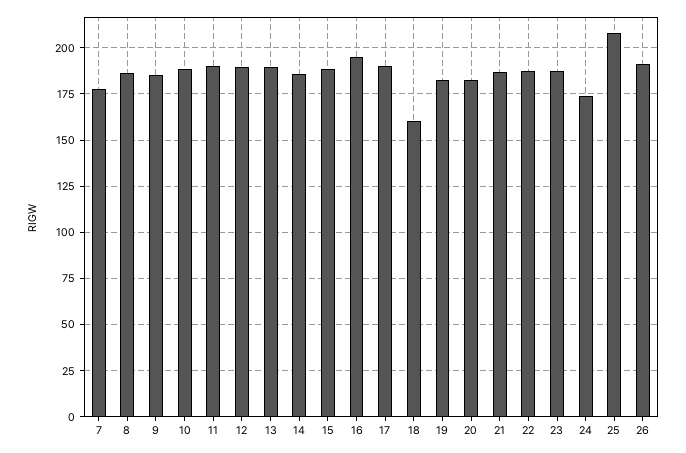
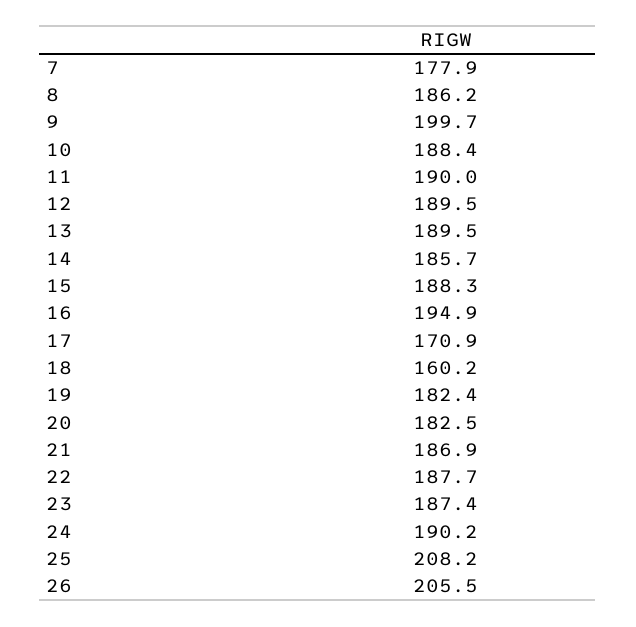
  {
    "7": 177.9,
    "8": 186.2,
-   "9": 185,
+   "9": 199.7,
    "10": 188.4,
    "11": 190,
    "12": 189.5,
    "13": 189.5,
    "14": 185.7,
    "15": 188.3,
    "16": 194.9,
-   "17": 190,
+   "17": 170.9,
    "18": 160.2,
    "19": 182.4,
    "20": 182.5,
    "21": 186.9,
    "22": 187.7,
    "23": 187.4,
-   "24": 175,
+   "24": 190.2,
    "25": 208.2,
-   "26": 190
+   "26": 205.5
  }

